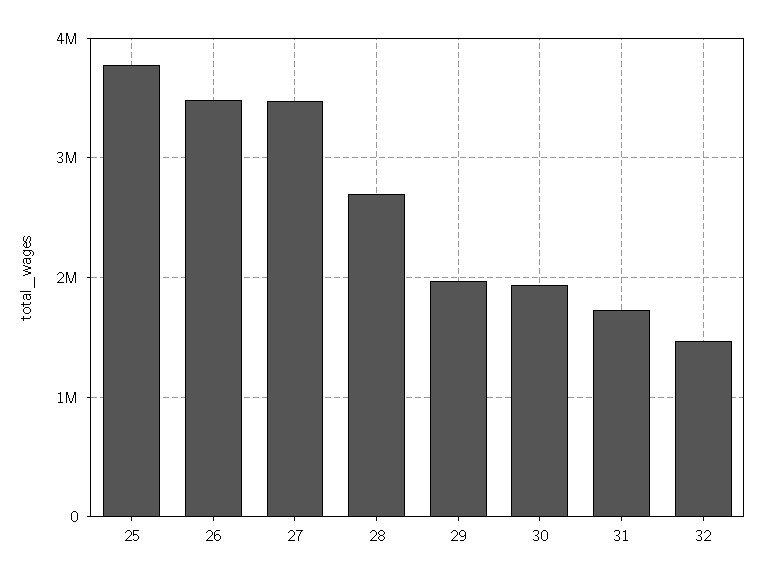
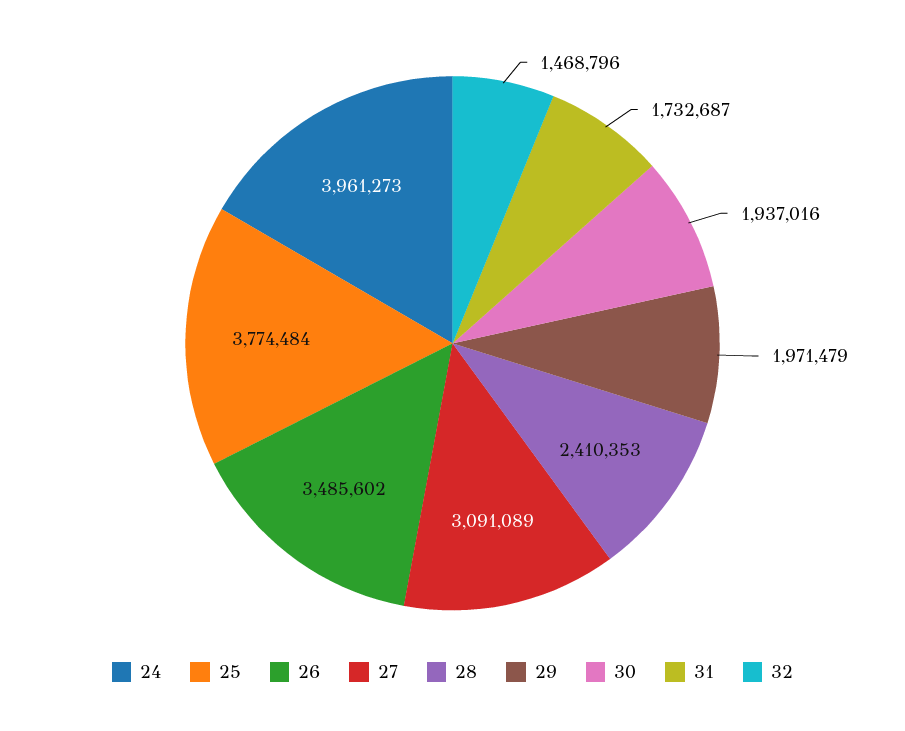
  {
    "25": 3774484,
    "26": 3485602,
-   "27": 3500000,
+   "27": 3091089,
-   "28": 2700000,
+   "28": 2410353,
    "29": 1971479,
    "30": 1937016,
    "31": 1732687,
-   "32": 1468796
+   "32": 1468796,
+   "24": 3961273
  }

